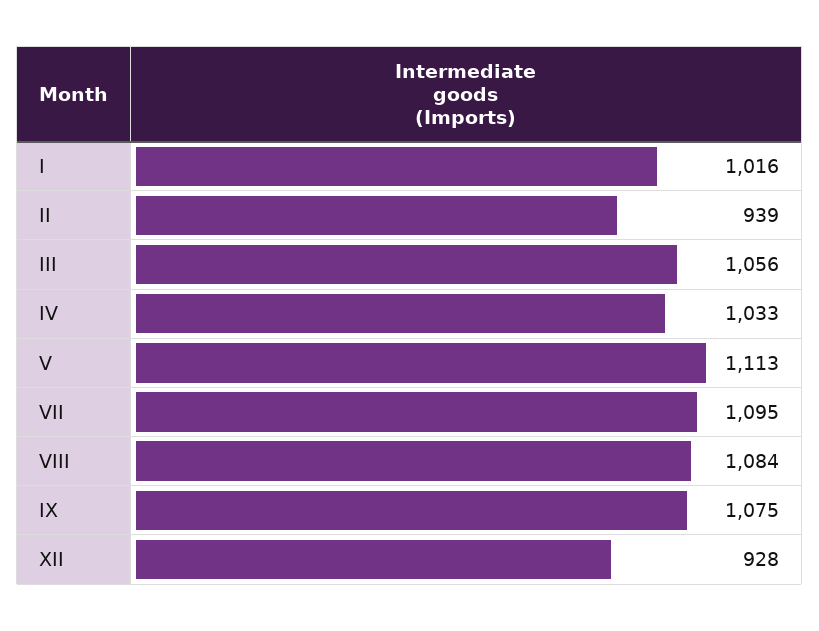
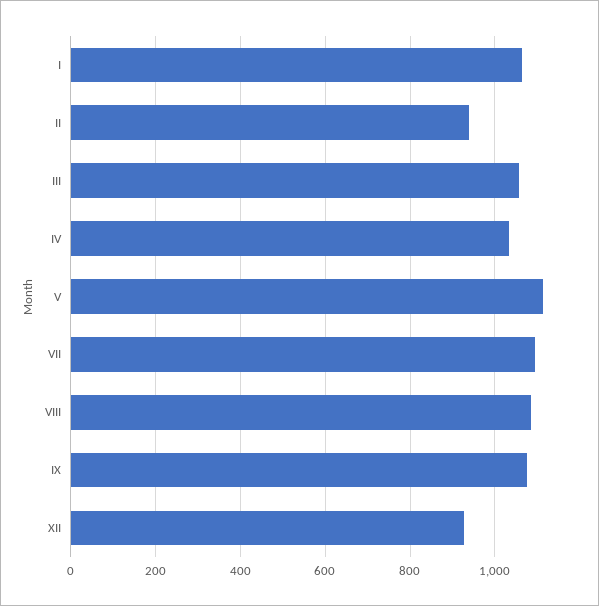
  {
-   "I": 1016,
+   "I": 1060,
    "II": 939,
    "III": 1056,
    "IV": 1033,
    "V": 1113,
    "VII": 1095,
    "VIII": 1084,
    "IX": 1075,
    "XII": 928
  }

